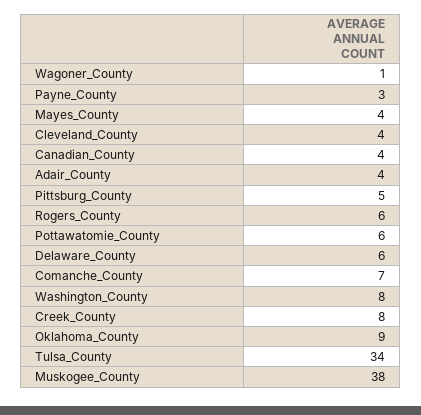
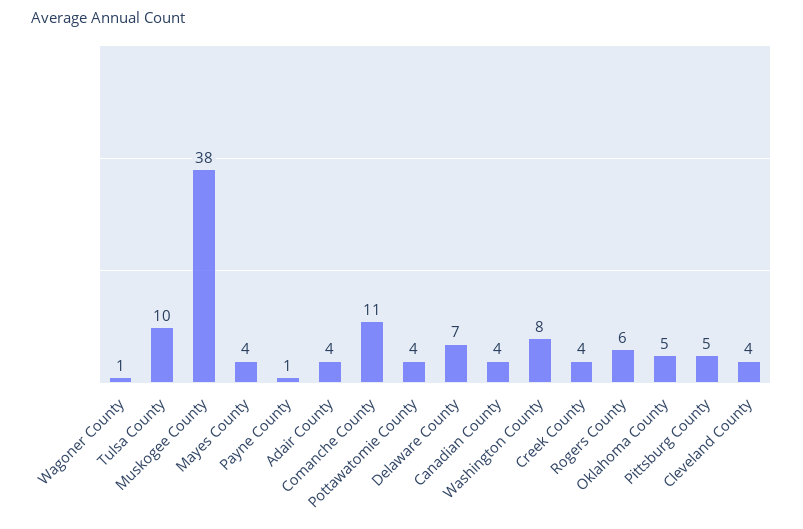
  {
    "Wagoner_County": 1,
-   "Payne_County": 3,
+   "Payne_County": 1,
    "Mayes_County": 4,
    "Cleveland_County": 4,
    "Canadian_County": 4,
    "Adair_County": 4,
    "Pittsburg_County": 5,
    "Rogers_County": 6,
-   "Pottawatomie_County": 6,
+   "Pottawatomie_County": 4,
-   "Delaware_County": 6,
+   "Delaware_County": 7,
-   "Comanche_County": 7,
+   "Comanche_County": 11,
    "Washington_County": 8,
-   "Creek_County": 8,
+   "Creek_County": 4,
-   "Oklahoma_County": 9,
+   "Oklahoma_County": 5,
-   "Tulsa_County": 34,
+   "Tulsa_County": 10,
    "Muskogee_County": 38
  }

